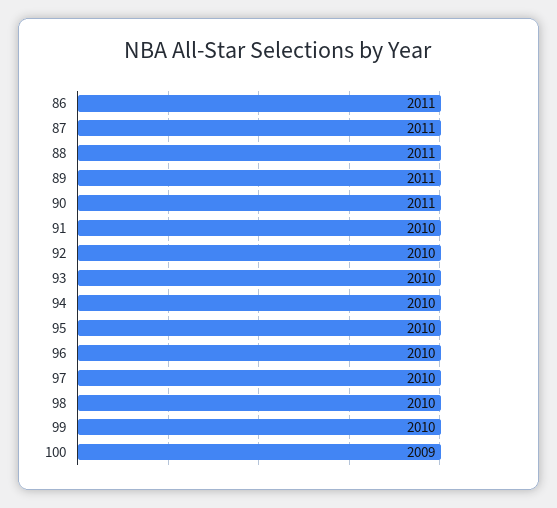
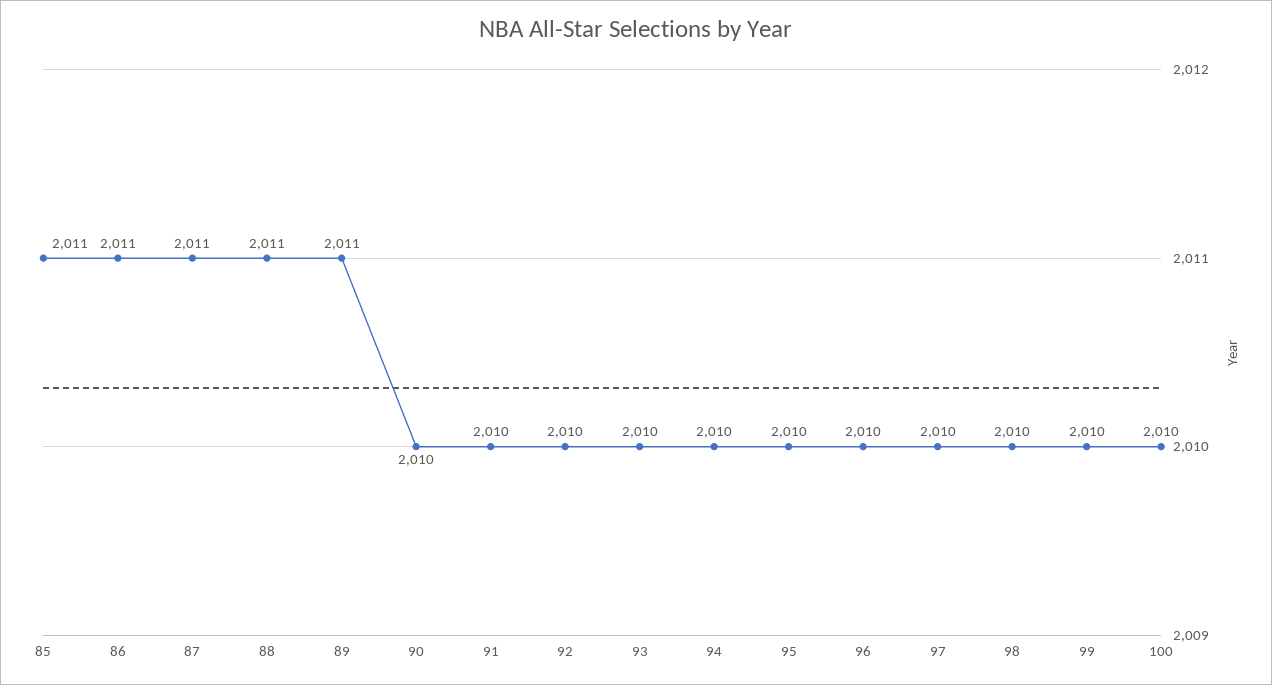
  {
    "86": 2011,
    "87": 2011,
    "88": 2011,
    "89": 2011,
-   "90": 2011,
+   "90": 2010,
    "91": 2010,
    "92": 2010,
    "93": 2010,
    "94": 2010,
    "95": 2010,
    "96": 2010,
    "97": 2010,
    "98": 2010,
    "99": 2010,
-   "100": 2009
+   "100": 2010,
+   "85": 2011
  }

